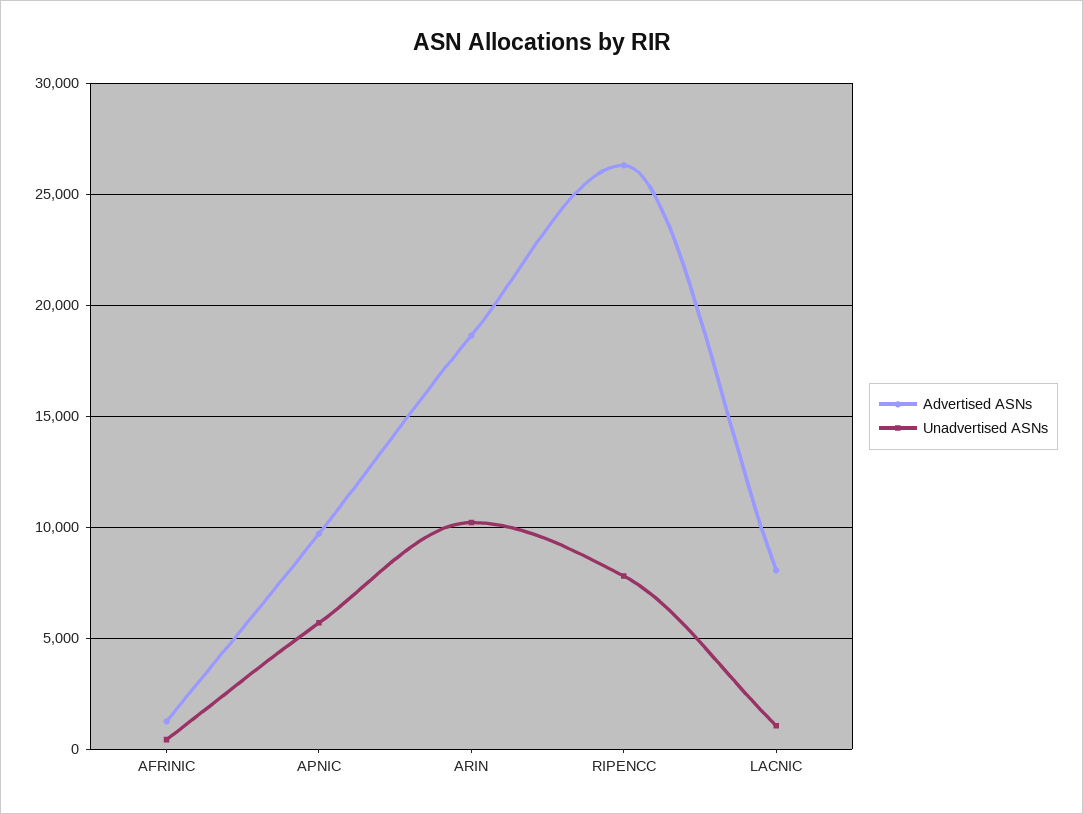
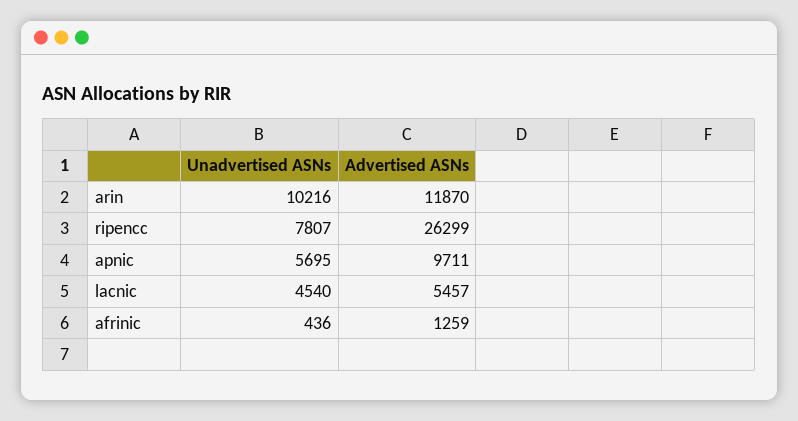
  {
    "Advertised ASNs": {
      "AFRINIC": 1259,
      "APNIC": 9711,
-     "ARIN": 18500,
+     "ARIN": 11870,
      "RIPENCC": 26299,
-     "LACNIC": 8000
+     "LACNIC": 5457
    },
    "Unadvertised ASNs": {
      "AFRINIC": 436,
      "APNIC": 5695,
      "ARIN": 10216,
      "RIPENCC": 7807,
-     "LACNIC": 1000
+     "LACNIC": 4540
    }
  }

